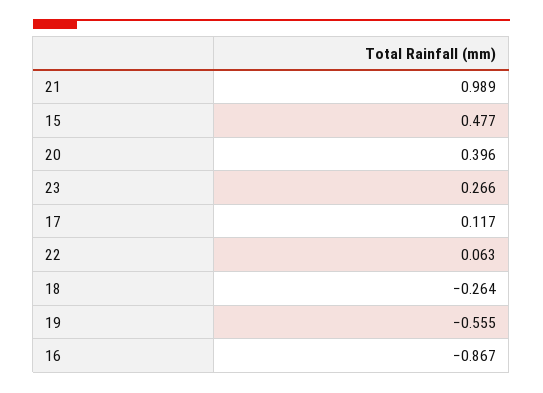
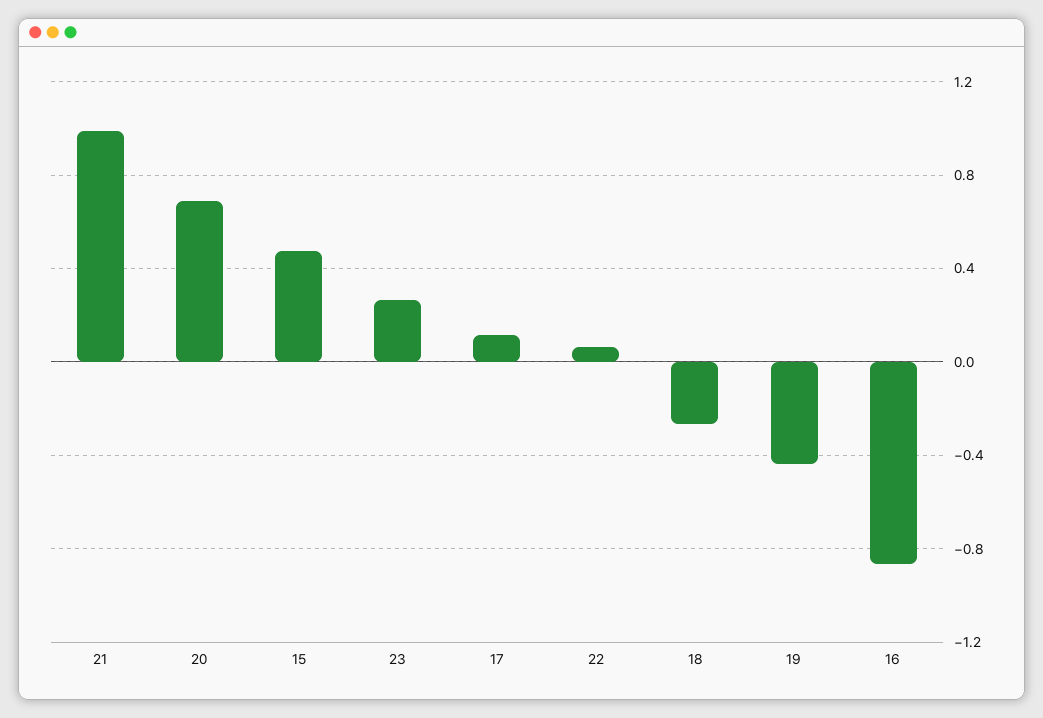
  {
    "21": 0.989,
    "15": 0.477,
-   "20": 0.396,
+   "20": 0.7,
    "23": 0.266,
    "17": 0.117,
    "22": 0.063,
    "18": -0.264,
-   "19": -0.555,
+   "19": -0.45,
    "16": -0.867
  }

